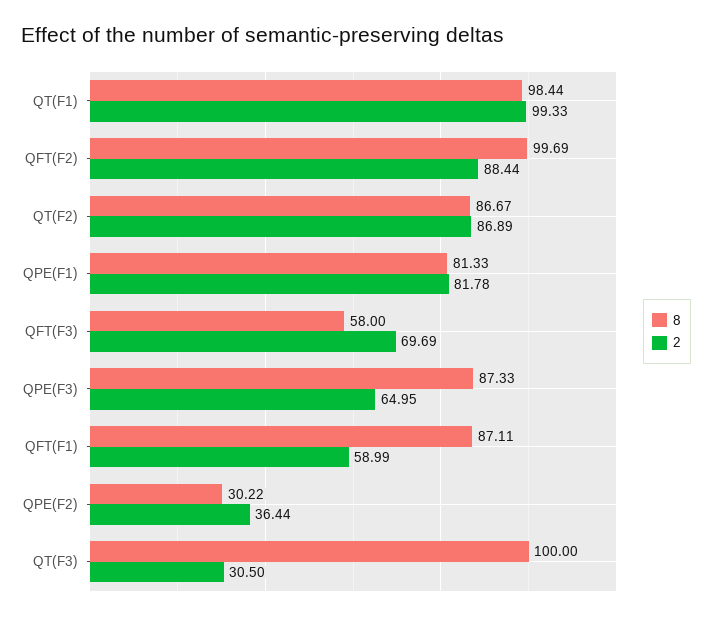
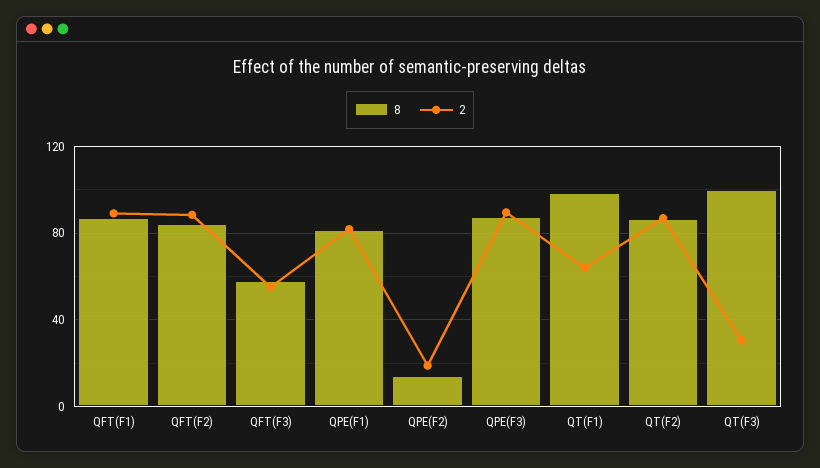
  {
    "8": {
      "QT(F1)": 98.44,
-     "QFT(F2)": 99.69,
+     "QFT(F2)": 85,
      "QT(F2)": 86.67,
      "QPE(F1)": 81.33,
      "QFT(F3)": 58,
      "QPE(F3)": 87.33,
      "QFT(F1)": 87.11,
-     "QPE(F2)": 30.22,
+     "QPE(F2)": 15,
      "QT(F3)": 100
    },
    "2": {
-     "QT(F1)": 99.33,
+     "QT(F1)": 65,
      "QFT(F2)": 88.44,
      "QT(F2)": 86.89,
      "QPE(F1)": 81.78,
-     "QFT(F3)": 69.69,
+     "QFT(F3)": 55,
-     "QPE(F3)": 64.95,
+     "QPE(F3)": 90,
-     "QFT(F1)": 58.99,
+     "QFT(F1)": 90,
-     "QPE(F2)": 36.44,
+     "QPE(F2)": 20,
      "QT(F3)": 30.5
    }
  }

